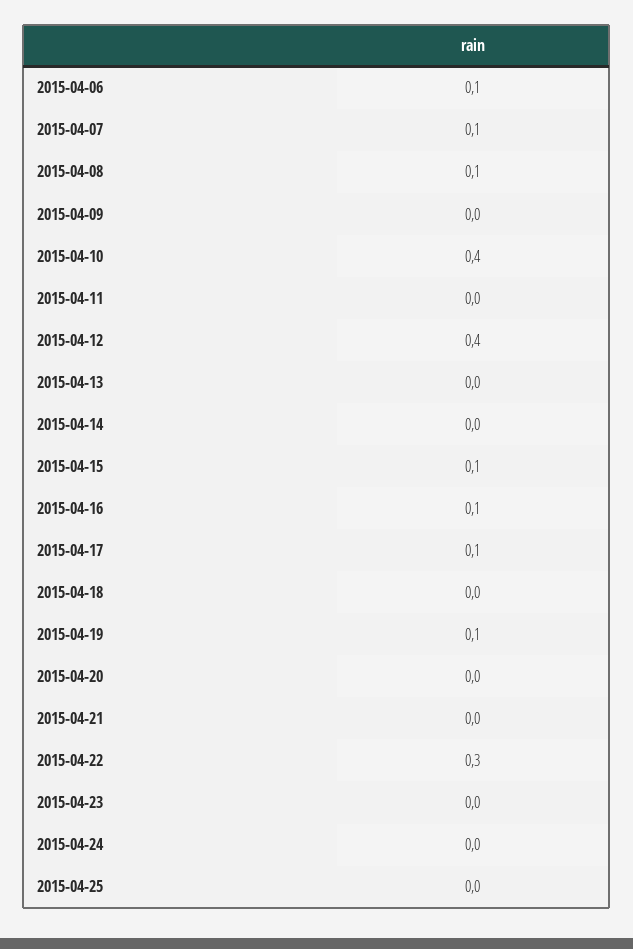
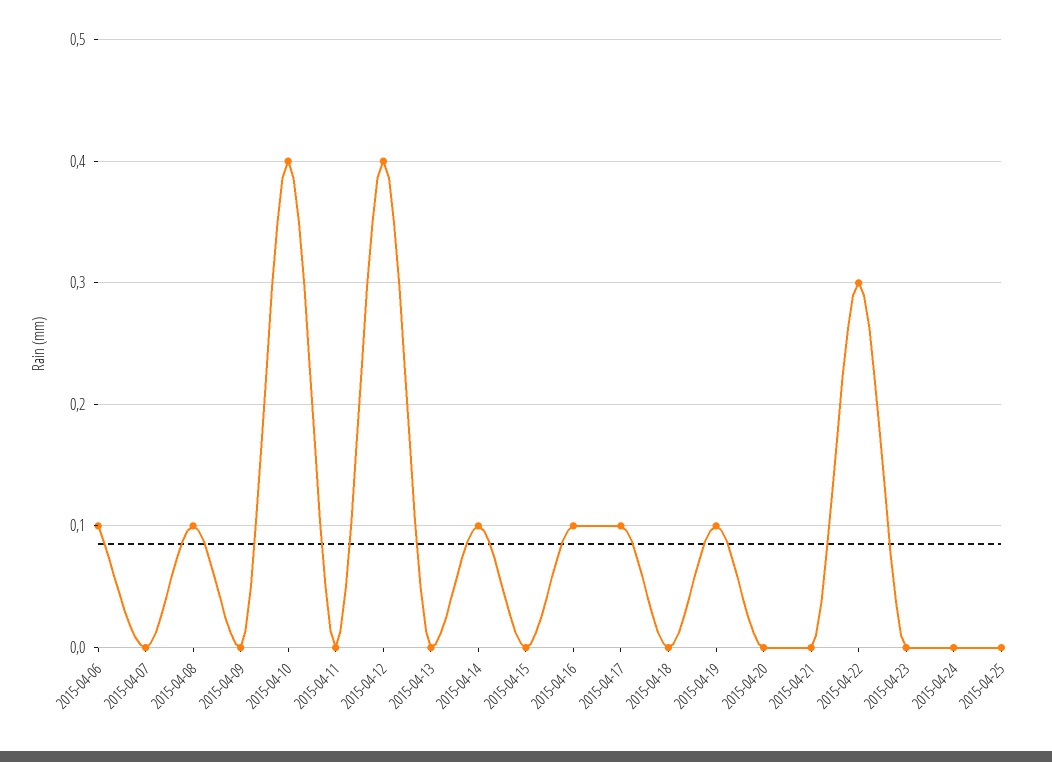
  {
    "2015-04-06": 0.1,
-   "2015-04-07": 0.1,
+   "2015-04-07": 0,
    "2015-04-08": 0.1,
    "2015-04-09": 0,
    "2015-04-10": 0.4,
    "2015-04-11": 0,
    "2015-04-12": 0.4,
    "2015-04-13": 0,
-   "2015-04-14": 0,
+   "2015-04-14": 0.1,
-   "2015-04-15": 0.1,
+   "2015-04-15": 0,
    "2015-04-16": 0.1,
    "2015-04-17": 0.1,
    "2015-04-18": 0,
    "2015-04-19": 0.1,
    "2015-04-20": 0,
    "2015-04-21": 0,
    "2015-04-22": 0.3,
    "2015-04-23": 0,
    "2015-04-24": 0,
    "2015-04-25": 0
  }

